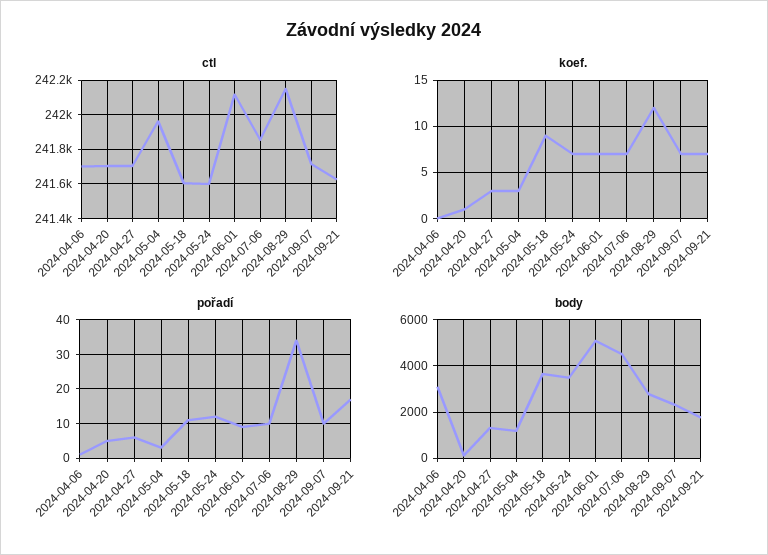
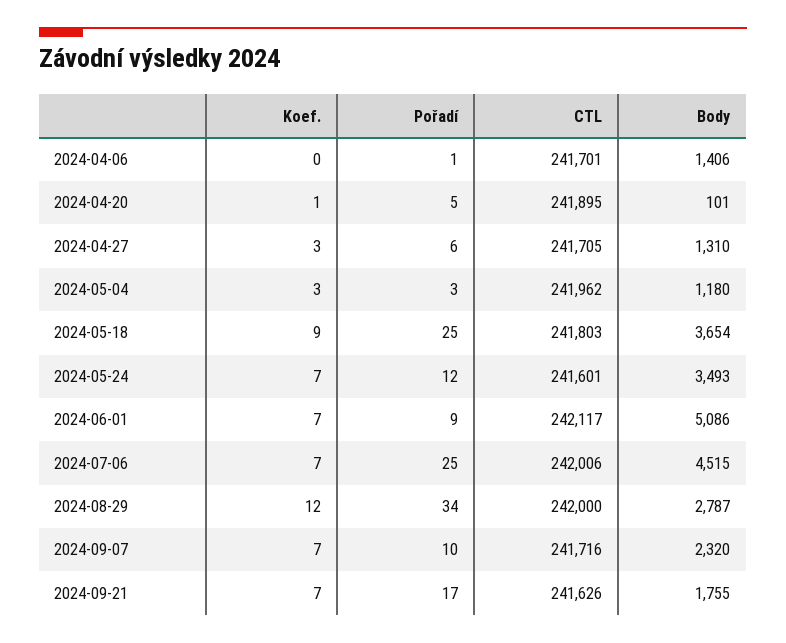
  {
    "ctl": {
      "2024-04-06": 241701,
-     "2024-04-20": 241700,
+     "2024-04-20": 241895,
      "2024-04-27": 241705,
      "2024-05-04": 241962,
-     "2024-05-18": 241600,
+     "2024-05-18": 241803,
      "2024-05-24": 241601,
      "2024-06-01": 242117,
-     "2024-07-06": 241850,
+     "2024-07-06": 242006,
-     "2024-08-29": 242150,
+     "2024-08-29": 242000,
      "2024-09-07": 241716,
      "2024-09-21": 241626
    },
    "koef.": {
      "2024-04-06": 0,
      "2024-04-20": 1,
      "2024-04-27": 3,
      "2024-05-04": 3,
      "2024-05-18": 9,
      "2024-05-24": 7,
      "2024-06-01": 7,
      "2024-07-06": 7,
      "2024-08-29": 12,
      "2024-09-07": 7,
      "2024-09-21": 7
    },
    "pořadí": {
      "2024-04-06": 1,
      "2024-04-20": 5,
      "2024-04-27": 6,
      "2024-05-04": 3,
-     "2024-05-18": 10,
+     "2024-05-18": 25,
      "2024-05-24": 12,
      "2024-06-01": 9,
-     "2024-07-06": 10,
+     "2024-07-06": 25,
      "2024-08-29": 34,
      "2024-09-07": 10,
      "2024-09-21": 17
    },
    "body": {
-     "2024-04-06": 3000,
+     "2024-04-06": 1406,
      "2024-04-20": 101,
      "2024-04-27": 1310,
      "2024-05-04": 1180,
      "2024-05-18": 3654,
      "2024-05-24": 3493,
      "2024-06-01": 5086,
      "2024-07-06": 4515,
      "2024-08-29": 2787,
      "2024-09-07": 2320,
      "2024-09-21": 1755
    }
  }

